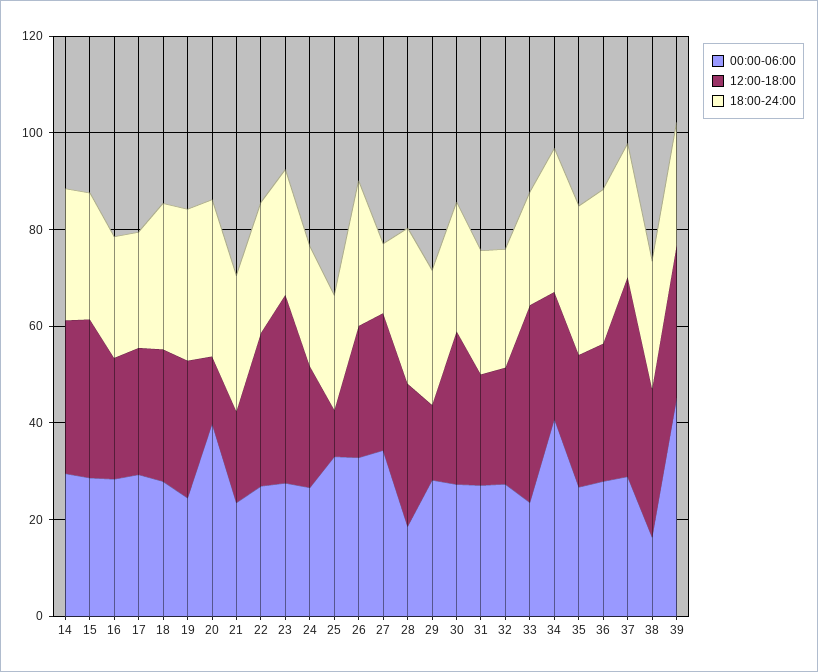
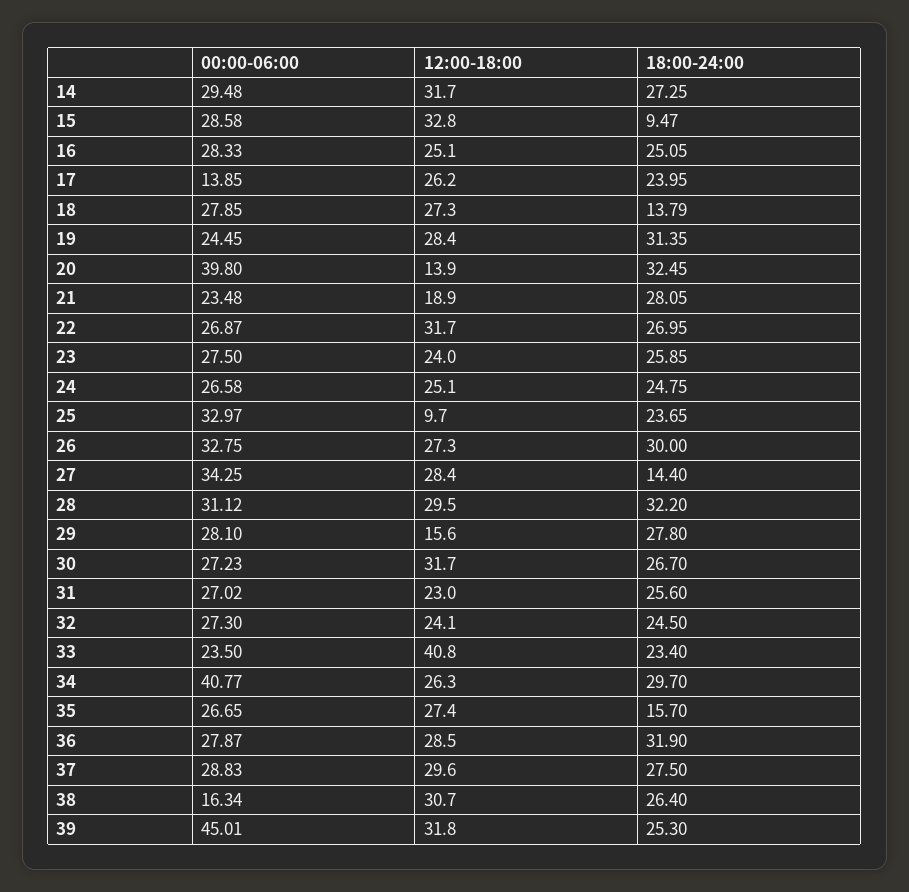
  {
    "00:00-06:00": {
      "14": 29.48,
      "15": 28.58,
      "16": 28.33,
-     "17": 30,
+     "17": 13.85,
      "18": 27.85,
      "19": 24.45,
      "20": 39.8,
      "21": 23.48,
      "22": 26.87,
      "23": 27.5,
      "24": 26.58,
      "25": 32.97,
      "26": 32.75,
      "27": 34.25,
-     "28": 20,
+     "28": 31.12,
      "29": 28.1,
      "30": 27.23,
      "31": 27.02,
      "32": 27.3,
      "33": 23.5,
      "34": 40.77,
      "35": 26.65,
      "36": 27.87,
      "37": 28.83,
      "38": 16.34,
      "39": 45.01
    },
    "12:00-18:00": {
      "14": 31.7,
      "15": 32.8,
      "16": 25.1,
      "17": 26.2,
      "18": 27.3,
      "19": 28.4,
      "20": 13.9,
      "21": 18.9,
      "22": 31.7,
-     "23": 40,
+     "23": 24,
      "24": 25.1,
      "25": 9.7,
      "26": 27.3,
      "27": 28.4,
      "28": 29.5,
      "29": 15.6,
      "30": 31.7,
      "31": 23,
      "32": 24.1,
      "33": 40.8,
      "34": 26.3,
      "35": 27.4,
      "36": 28.5,
-     "37": 40,
+     "37": 29.6,
      "38": 30.7,
      "39": 31.8
    },
    "18:00-24:00": {
      "14": 27.25,
-     "15": 25,
+     "15": 9.47,
      "16": 25.05,
      "17": 23.95,
-     "18": 30,
+     "18": 13.79,
      "19": 31.35,
      "20": 32.45,
      "21": 28.05,
      "22": 26.95,
      "23": 25.85,
      "24": 24.75,
      "25": 23.65,
      "26": 30,
      "27": 14.4,
      "28": 32.2,
      "29": 27.8,
      "30": 26.7,
      "31": 25.6,
      "32": 24.5,
      "33": 23.4,
      "34": 29.7,
-     "35": 30,
+     "35": 15.7,
      "36": 31.9,
      "37": 27.5,
      "38": 26.4,
      "39": 25.3
    }
  }

